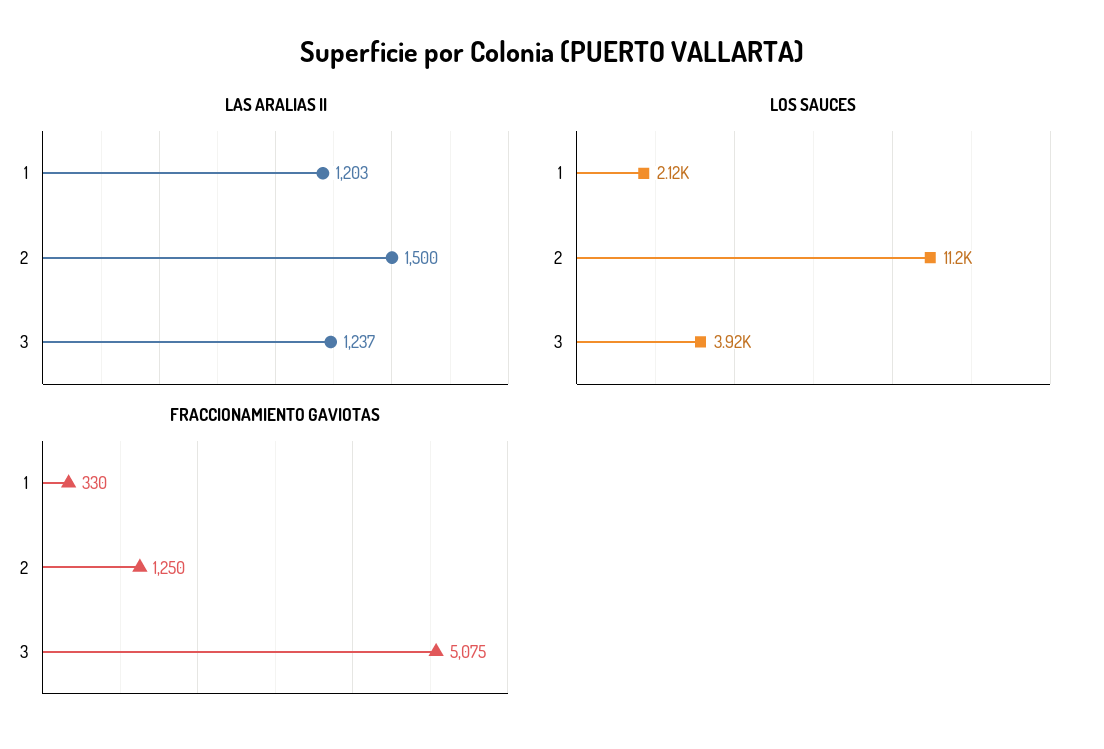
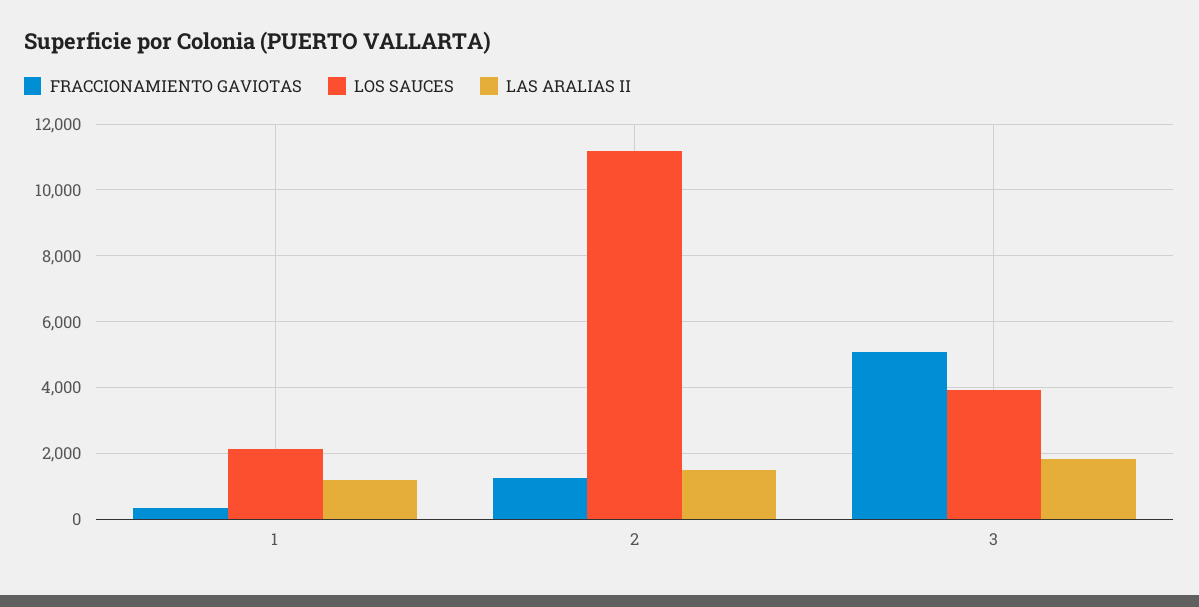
  {
    "LAS ARALIAS II": {
      "1": 1203,
      "2": 1500,
-     "3": 1237
+     "3": 1800
    },
    "LOS SAUCES": {
      "1": 2120,
      "2": 11200,
      "3": 3920
    },
    "FRACCIONAMIENTO GAVIOTAS": {
      "1": 330,
      "2": 1250,
      "3": 5075
    }
  }

